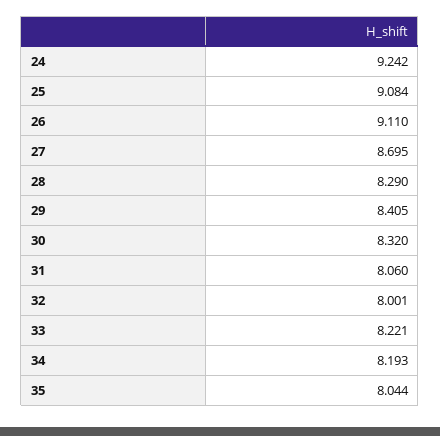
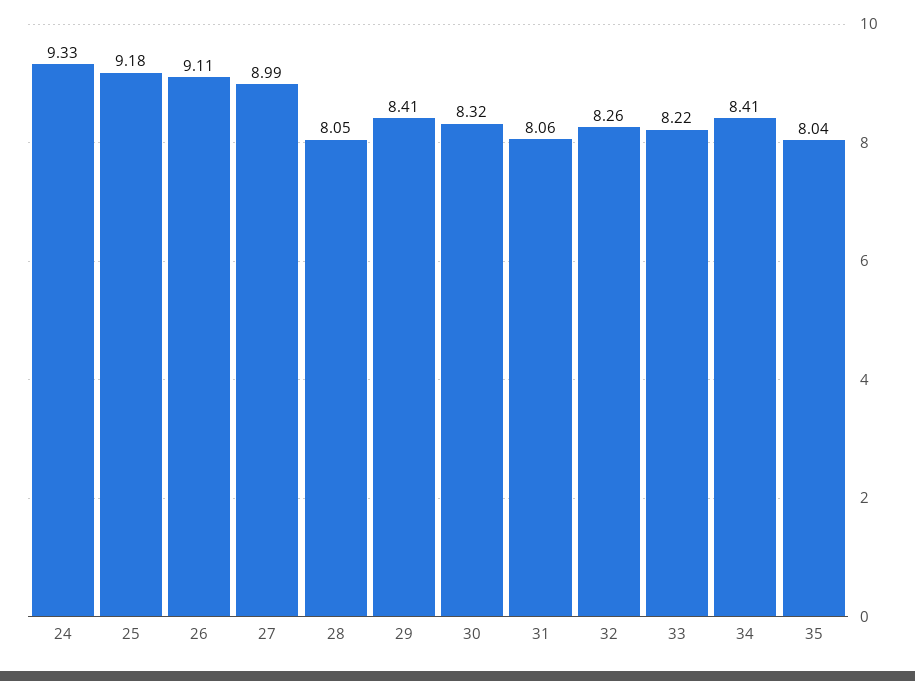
  {
-   "24": 9.242,
+   "24": 9.33,
-   "25": 9.084,
+   "25": 9.18,
    "26": 9.11,
-   "27": 8.695,
+   "27": 8.99,
-   "28": 8.29,
+   "28": 8.05,
    "29": 8.405,
    "30": 8.32,
    "31": 8.06,
-   "32": 8.001,
+   "32": 8.26,
    "33": 8.221,
-   "34": 8.193,
+   "34": 8.41,
    "35": 8.044
  }

